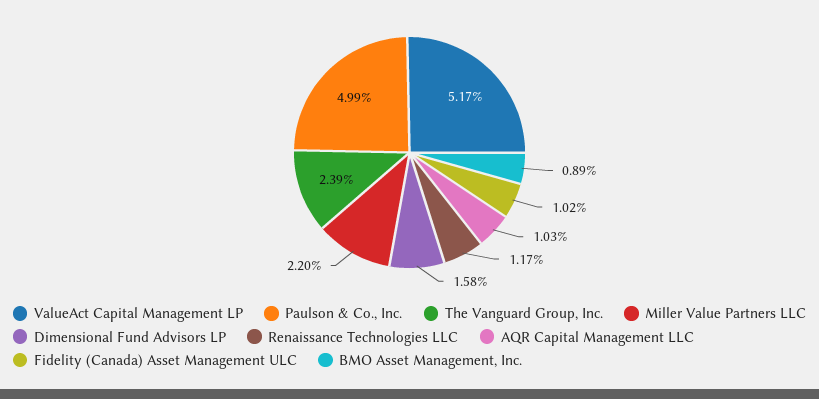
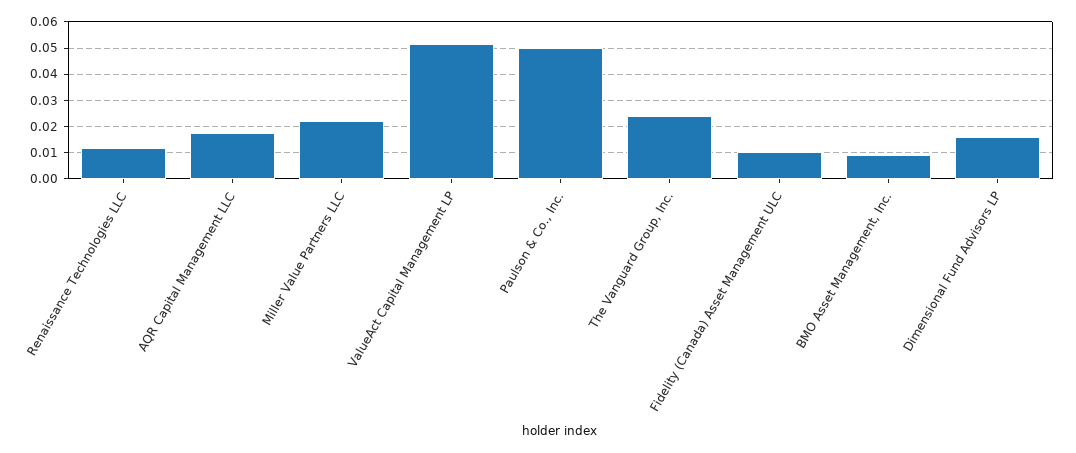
  {
    "ValueAct Capital Management LP": 0.0517,
    "Paulson & Co., Inc.": 0.0499,
    "The Vanguard Group, Inc.": 0.0239,
    "Miller Value Partners LLC": 0.022,
    "Dimensional Fund Advisors LP": 0.0158,
    "Renaissance Technologies LLC": 0.0117,
-   "AQR Capital Management LLC": 0.0103,
+   "AQR Capital Management LLC": 0.0175,
    "Fidelity (Canada) Asset Management ULC": 0.0102,
    "BMO Asset Management, Inc.": 0.0089
  }

